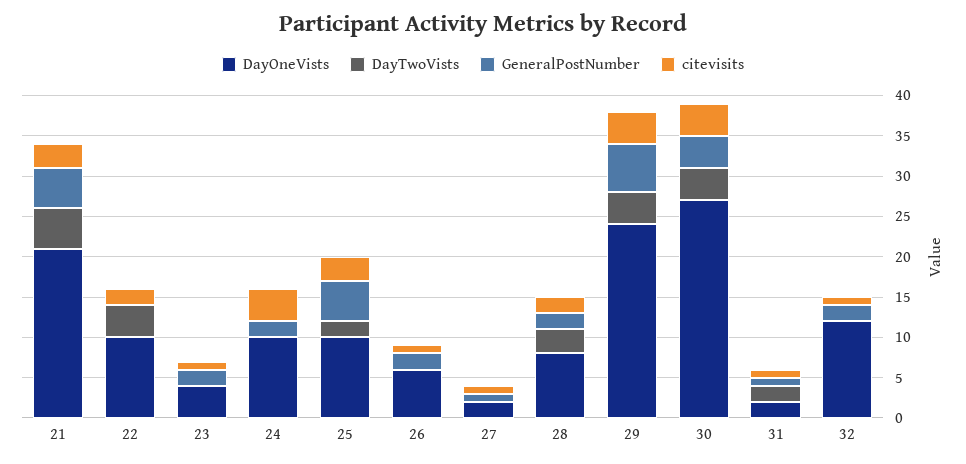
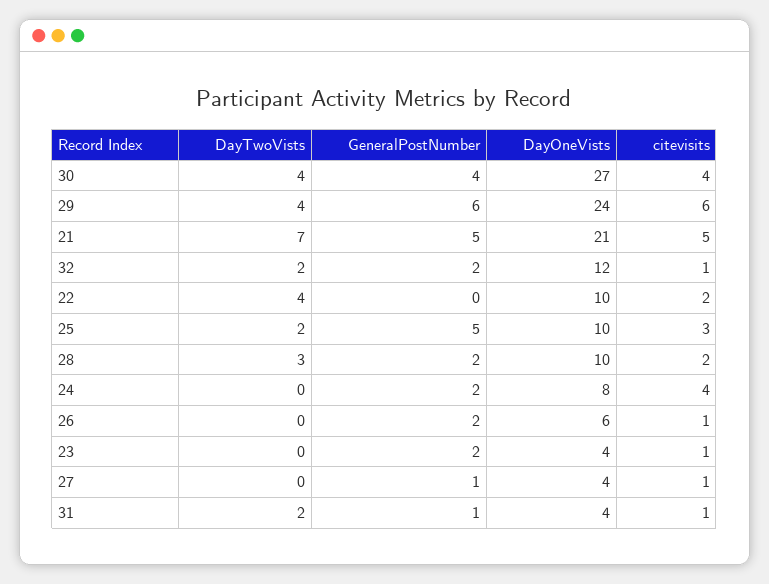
  {
    "DayOneVists": {
      "21": 21,
      "22": 10,
      "23": 4,
-     "24": 10,
+     "24": 8,
      "25": 10,
      "26": 6,
-     "27": 2,
+     "27": 4,
-     "28": 8,
+     "28": 10,
      "29": 24,
      "30": 27,
-     "31": 2,
+     "31": 4,
      "32": 12
    },
    "DayTwoVists": {
-     "21": 5,
+     "21": 7,
      "22": 4,
      "23": 0,
      "24": 0,
      "25": 2,
      "26": 0,
      "27": 0,
      "28": 3,
      "29": 4,
      "30": 4,
      "31": 2,
-     "32": 0
+     "32": 2
    },
    "GeneralPostNumber": {
      "21": 5,
      "22": 0,
      "23": 2,
      "24": 2,
      "25": 5,
      "26": 2,
      "27": 1,
      "28": 2,
      "29": 6,
      "30": 4,
      "31": 1,
      "32": 2
    },
    "citevisits": {
-     "21": 3,
+     "21": 5,
      "22": 2,
      "23": 1,
      "24": 4,
      "25": 3,
      "26": 1,
      "27": 1,
      "28": 2,
-     "29": 4,
+     "29": 6,
      "30": 4,
      "31": 1,
      "32": 1
    }
  }

